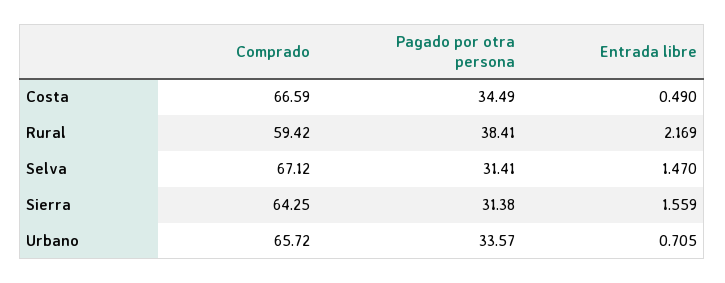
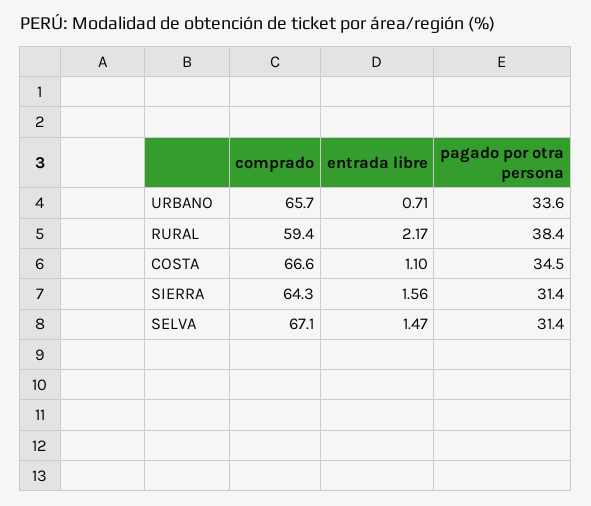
  {
    "Comprado": {
      "Costa": 66.59,
      "Rural": 59.42,
      "Selva": 67.12,
      "Sierra": 64.25,
      "Urbano": 65.72
    },
    "Pagado por otra persona": {
      "Costa": 34.49,
      "Rural": 38.41,
      "Selva": 31.41,
      "Sierra": 31.38,
      "Urbano": 33.57
    },
    "Entrada libre": {
-     "Costa": 0.49,
+     "Costa": 1.1,
      "Rural": 2.169,
      "Selva": 1.47,
      "Sierra": 1.559,
      "Urbano": 0.705
    }
  }

